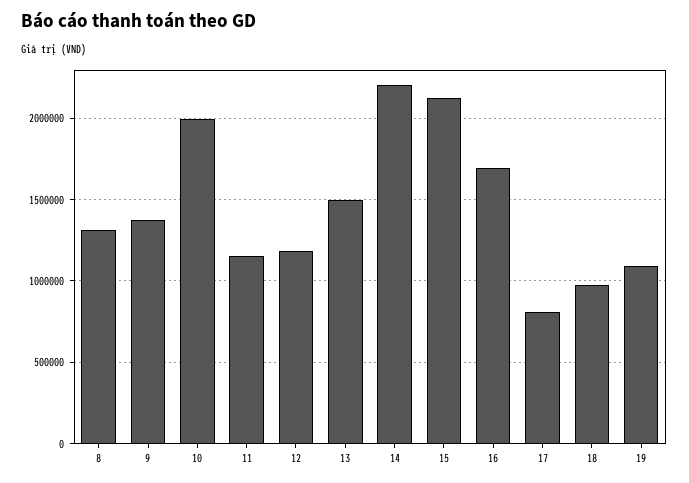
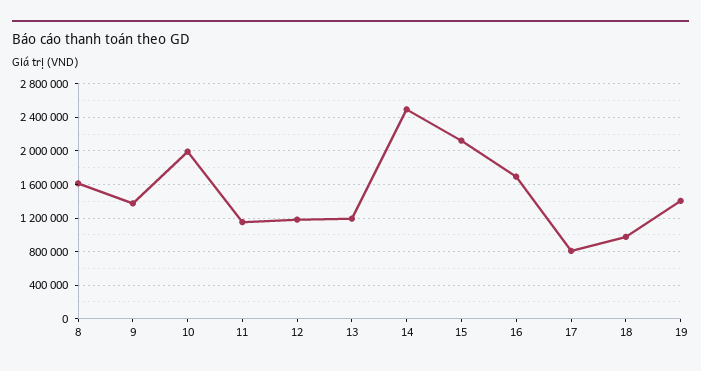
  {
-   "8": 1300000,
+   "8": 1600000,
    "9": 1400000,
    "10": 2000000,
    "11": 1150000,
    "12": 1200000,
-   "13": 1500000,
+   "13": 1200000,
-   "14": 2200000,
+   "14": 2500000,
    "15": 2100000,
    "16": 1700000,
    "17": 800000,
    "18": 1000000,
-   "19": 1100000
+   "19": 1400000
  }

